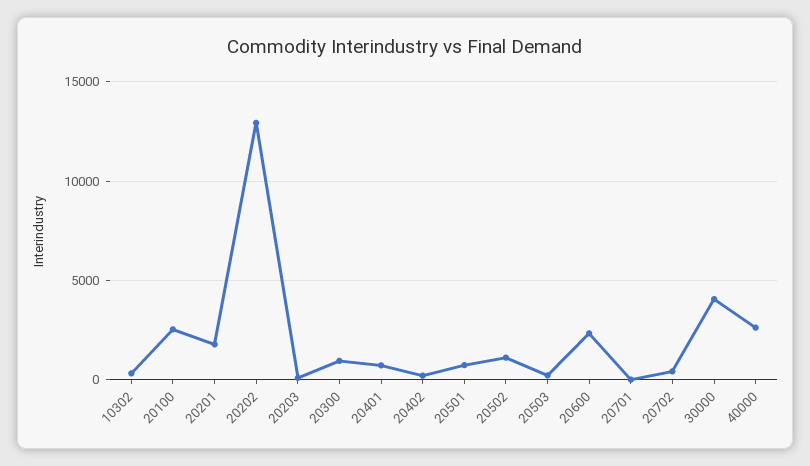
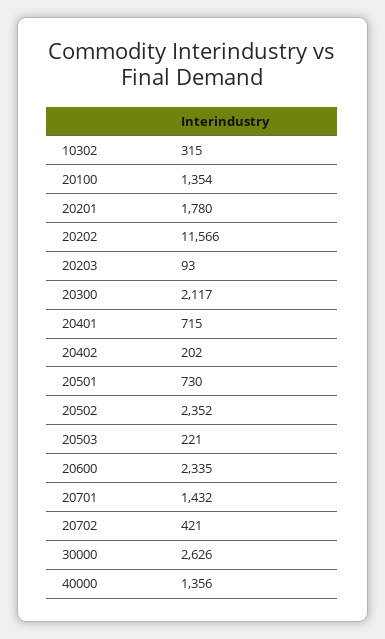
  {
    "10302": 315,
-   "20100": 2500,
+   "20100": 1354,
    "20201": 1780,
-   "20202": 13000,
+   "20202": 11566,
    "20203": 93,
-   "20300": 1000,
+   "20300": 2117,
    "20401": 715,
    "20402": 202,
    "20501": 730,
-   "20502": 1000,
+   "20502": 2352,
    "20503": 221,
    "20600": 2335,
-   "20701": 0,
+   "20701": 1432,
    "20702": 421,
-   "30000": 4000,
+   "30000": 2626,
-   "40000": 2500
+   "40000": 1356
  }

